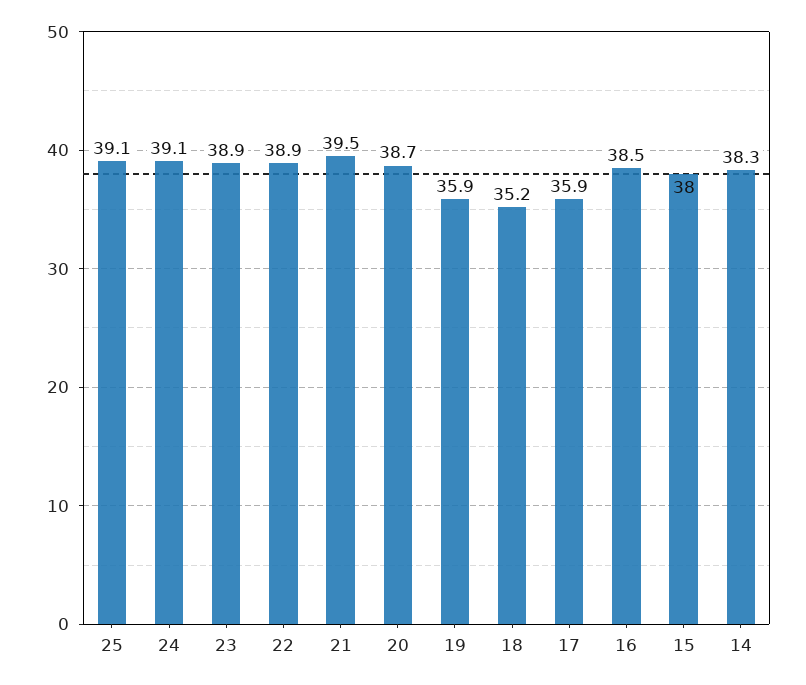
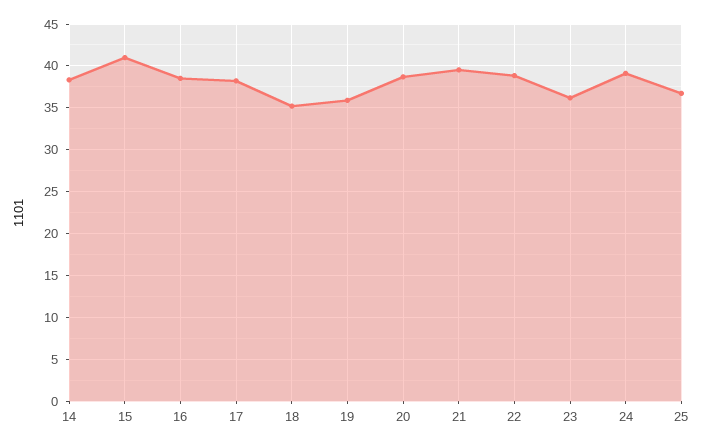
  {
-   "25": 39.1,
+   "25": 37,
    "24": 39.1,
-   "23": 38.9,
+   "23": 36,
    "22": 38.9,
    "21": 39.5,
    "20": 38.7,
    "19": 35.9,
    "18": 35.2,
-   "17": 35.9,
+   "17": 38,
    "16": 38.5,
-   "15": 38,
+   "15": 41,
    "14": 38.3
  }

